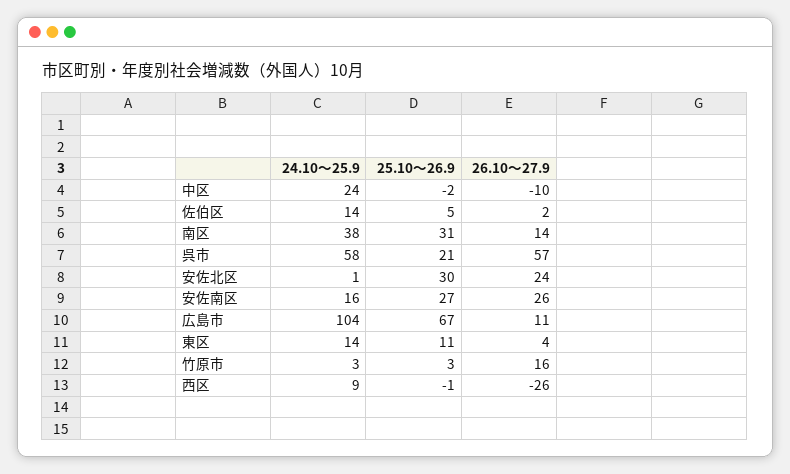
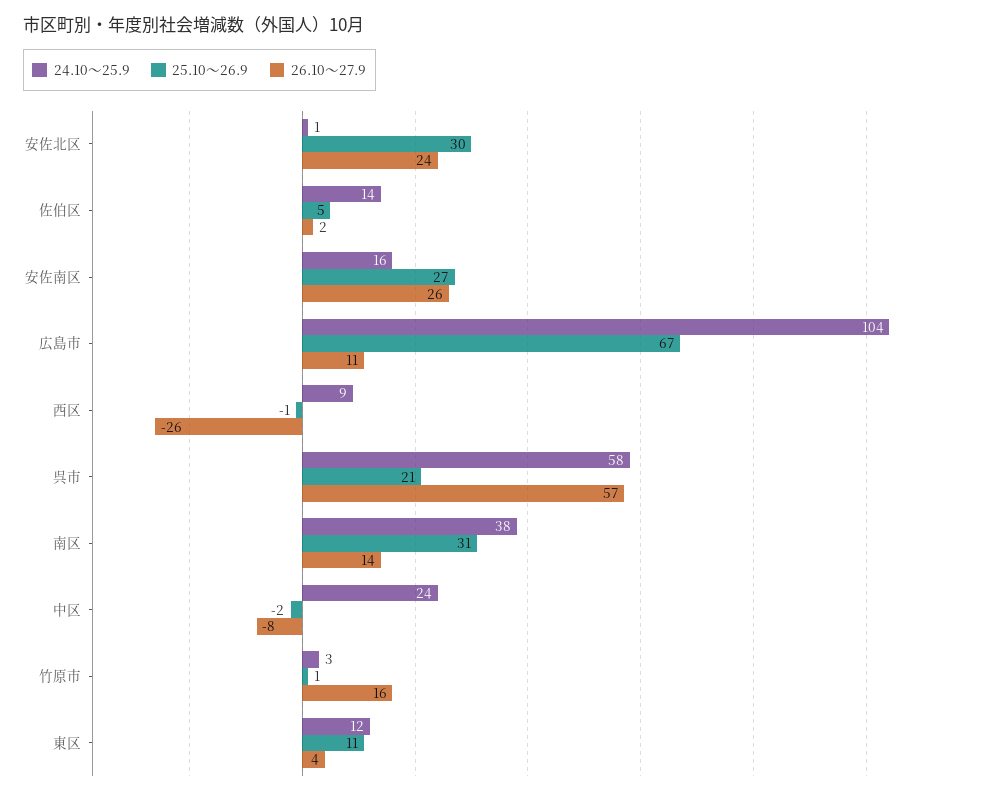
  {
    "24.10～25.9": {
      "中区": 24,
      "佐伯区": 14,
      "南区": 38,
      "呉市": 58,
      "安佐北区": 1,
      "安佐南区": 16,
      "広島市": 104,
-     "東区": 14,
+     "東区": 12,
      "竹原市": 3,
      "西区": 9
    },
    "25.10～26.9": {
      "中区": -2,
      "佐伯区": 5,
      "南区": 31,
      "呉市": 21,
      "安佐北区": 30,
      "安佐南区": 27,
      "広島市": 67,
      "東区": 11,
-     "竹原市": 3,
+     "竹原市": 1,
      "西区": -1
    },
    "26.10～27.9": {
-     "中区": -10,
+     "中区": -8,
      "佐伯区": 2,
      "南区": 14,
      "呉市": 57,
      "安佐北区": 24,
      "安佐南区": 26,
      "広島市": 11,
      "東区": 4,
      "竹原市": 16,
      "西区": -26
    }
  }

